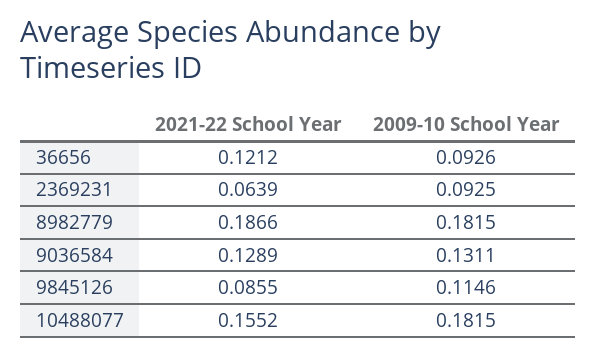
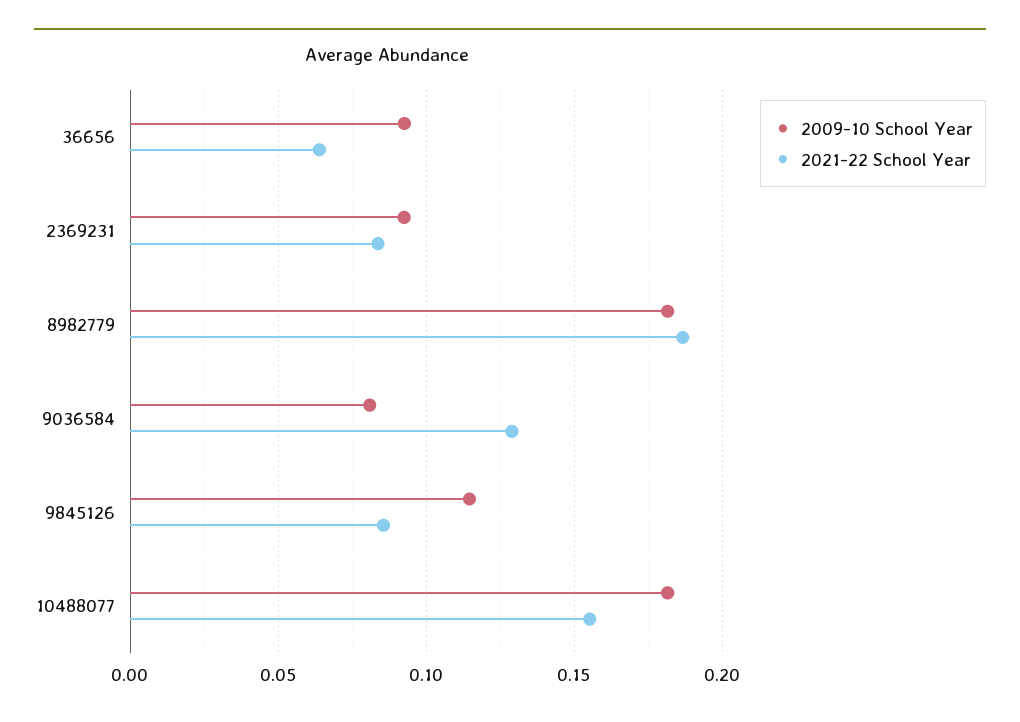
  {
    "2021-22 School Year": {
-     "36656": 0.1212,
+     "36656": 0.065,
-     "2369231": 0.0639,
+     "2369231": 0.085,
      "8982779": 0.1866,
      "9036584": 0.1289,
      "9845126": 0.0855,
      "10488077": 0.1552
    },
    "2009-10 School Year": {
      "36656": 0.0926,
      "2369231": 0.0925,
      "8982779": 0.1815,
-     "9036584": 0.1311,
+     "9036584": 0.08,
      "9845126": 0.1146,
      "10488077": 0.1815
    }
  }

